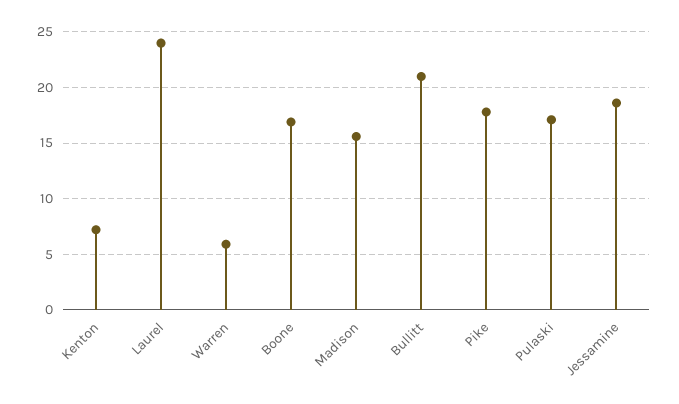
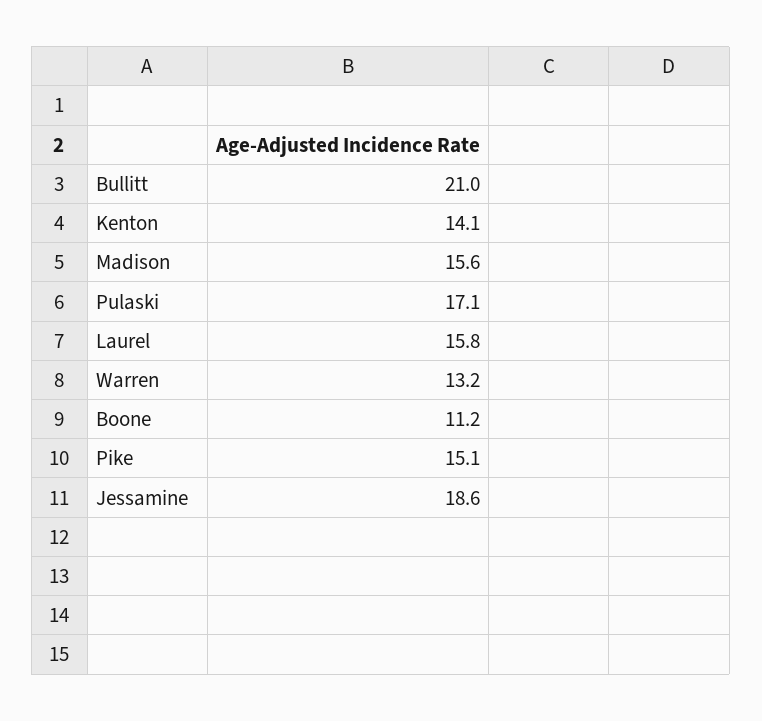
  {
-   "Kenton": 7,
+   "Kenton": 14.1,
-   "Laurel": 24,
+   "Laurel": 15.8,
-   "Warren": 6,
+   "Warren": 13.2,
-   "Boone": 17,
+   "Boone": 11.2,
    "Madison": 15.6,
    "Bullitt": 21,
-   "Pike": 18,
+   "Pike": 15.1,
    "Pulaski": 17.1,
    "Jessamine": 18.6
  }

